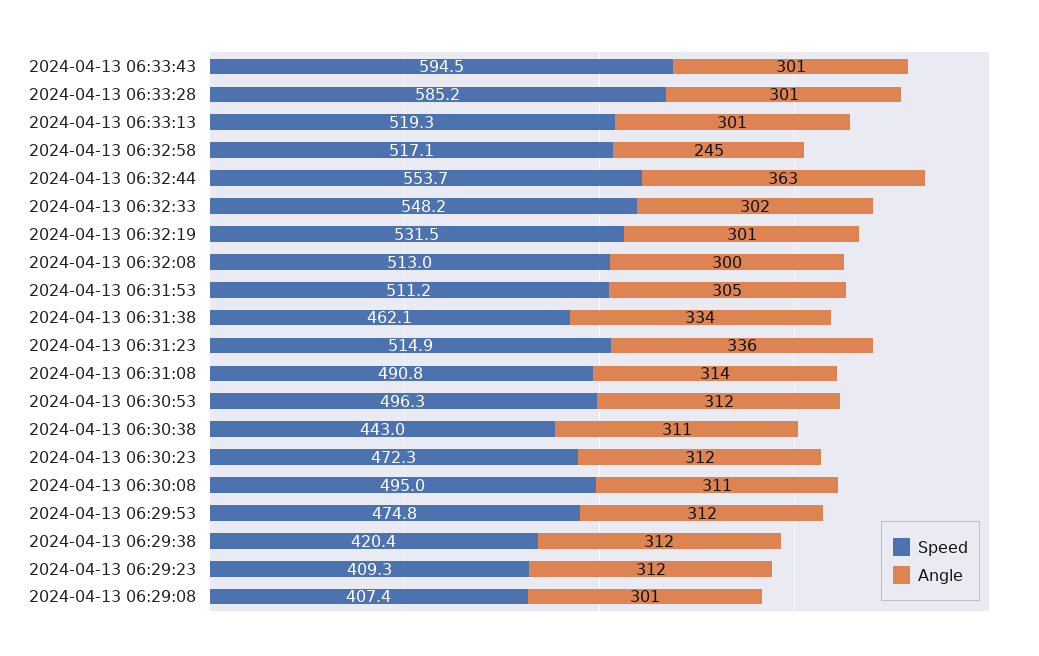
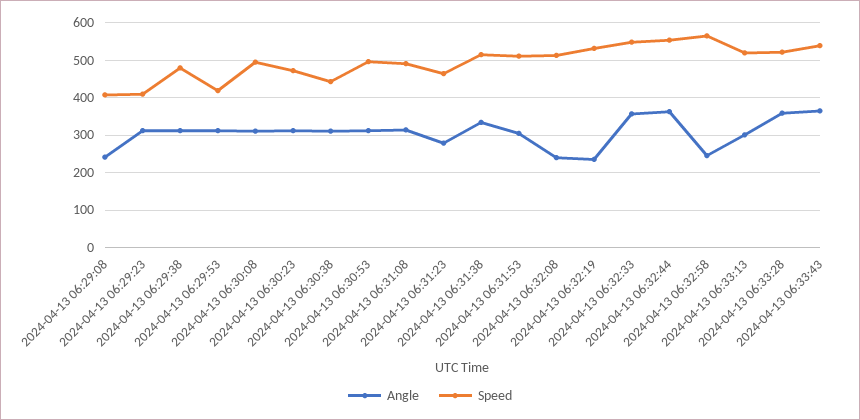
  {
    "Speed": {
-     "2024-04-13 06:33:43": 594.5,
+     "2024-04-13 06:33:43": 540,
-     "2024-04-13 06:33:28": 585.2,
+     "2024-04-13 06:33:28": 520,
      "2024-04-13 06:33:13": 519.3,
-     "2024-04-13 06:32:58": 517.1,
+     "2024-04-13 06:32:58": 560,
      "2024-04-13 06:32:44": 553.7,
      "2024-04-13 06:32:33": 548.2,
      "2024-04-13 06:32:19": 531.5,
      "2024-04-13 06:32:08": 513,
      "2024-04-13 06:31:53": 511.2,
-     "2024-04-13 06:31:38": 462.1,
+     "2024-04-13 06:31:38": 520,
-     "2024-04-13 06:31:23": 514.9,
+     "2024-04-13 06:31:23": 460,
      "2024-04-13 06:31:08": 490.8,
      "2024-04-13 06:30:53": 496.3,
      "2024-04-13 06:30:38": 443,
      "2024-04-13 06:30:23": 472.3,
      "2024-04-13 06:30:08": 495,
-     "2024-04-13 06:29:53": 474.8,
+     "2024-04-13 06:29:53": 420,
-     "2024-04-13 06:29:38": 420.4,
+     "2024-04-13 06:29:38": 480,
      "2024-04-13 06:29:23": 409.3,
      "2024-04-13 06:29:08": 407.4
    },
    "Angle": {
-     "2024-04-13 06:33:43": 301,
+     "2024-04-13 06:33:43": 360,
-     "2024-04-13 06:33:28": 301,
+     "2024-04-13 06:33:28": 360,
      "2024-04-13 06:33:13": 301,
      "2024-04-13 06:32:58": 245,
      "2024-04-13 06:32:44": 363,
-     "2024-04-13 06:32:33": 302,
+     "2024-04-13 06:32:33": 360,
-     "2024-04-13 06:32:19": 301,
+     "2024-04-13 06:32:19": 240,
-     "2024-04-13 06:32:08": 300,
+     "2024-04-13 06:32:08": 240,
      "2024-04-13 06:31:53": 305,
      "2024-04-13 06:31:38": 334,
-     "2024-04-13 06:31:23": 336,
+     "2024-04-13 06:31:23": 280,
      "2024-04-13 06:31:08": 314,
      "2024-04-13 06:30:53": 312,
      "2024-04-13 06:30:38": 311,
      "2024-04-13 06:30:23": 312,
      "2024-04-13 06:30:08": 311,
      "2024-04-13 06:29:53": 312,
      "2024-04-13 06:29:38": 312,
      "2024-04-13 06:29:23": 312,
-     "2024-04-13 06:29:08": 301
+     "2024-04-13 06:29:08": 240
    }
  }

